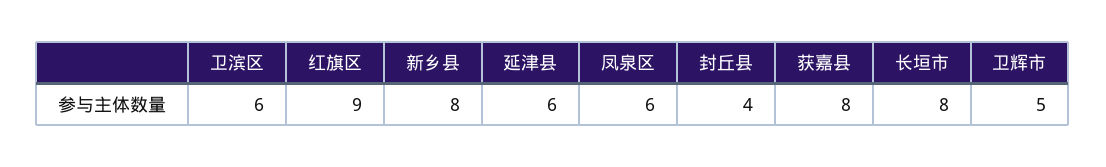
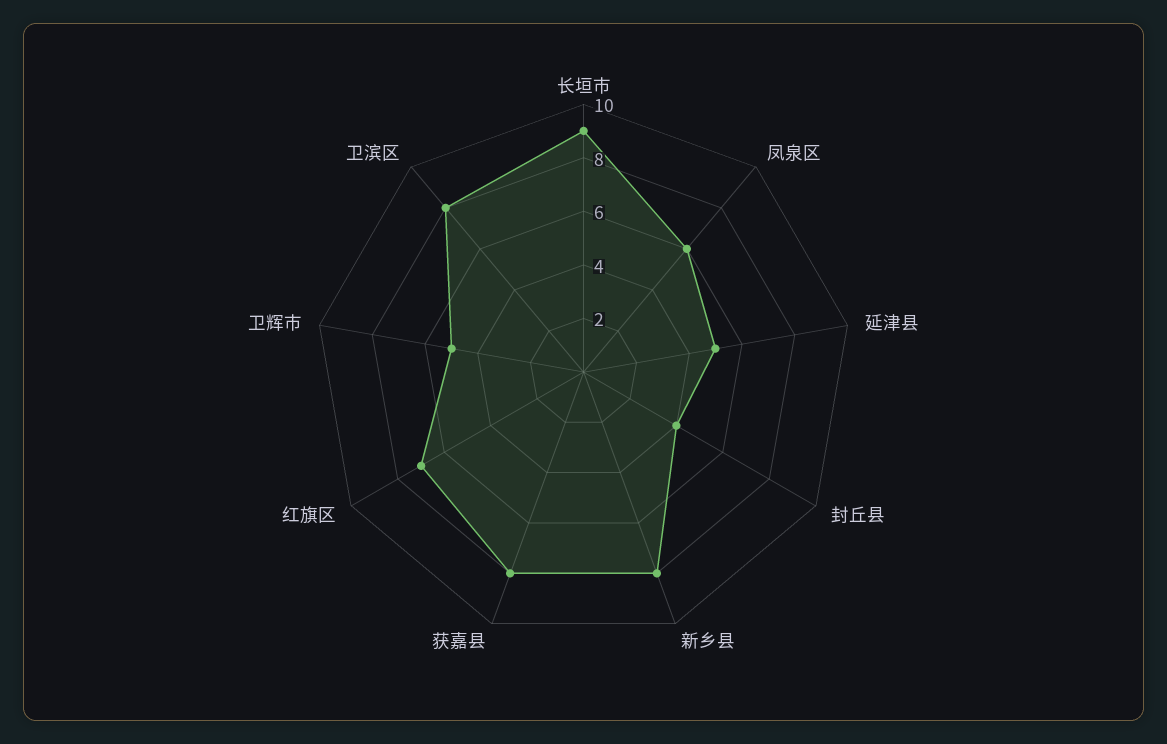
  {
-   "卫滨区": 6,
+   "卫滨区": 8,
-   "红旗区": 9,
+   "红旗区": 7,
    "新乡县": 8,
-   "延津县": 6,
+   "延津县": 5,
    "凤泉区": 6,
    "封丘县": 4,
    "获嘉县": 8,
-   "长垣市": 8,
+   "长垣市": 9,
    "卫辉市": 5
  }

